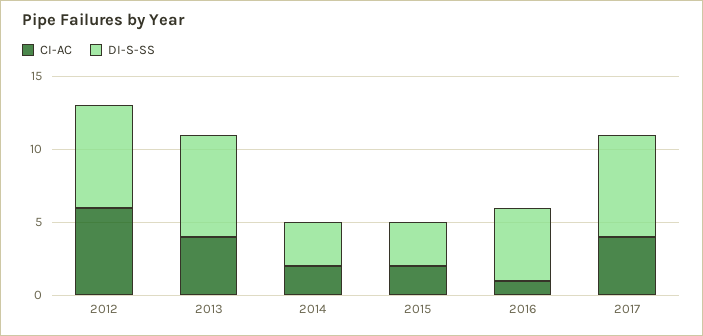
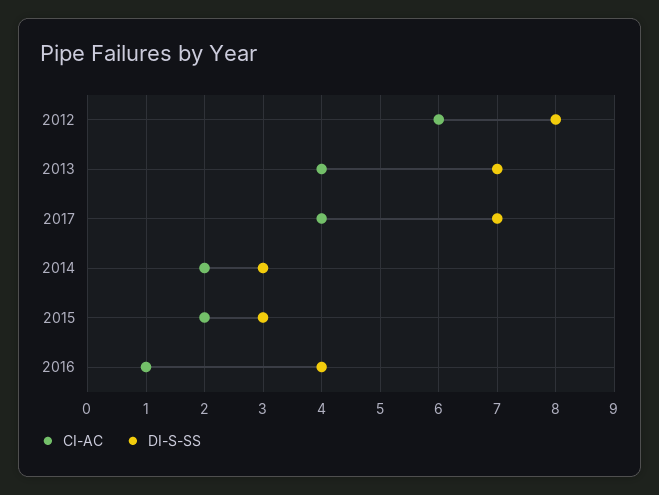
  {
    "CI-AC": {
      "2012": 6,
      "2013": 4,
      "2014": 2,
      "2015": 2,
      "2016": 1,
      "2017": 4
    },
    "DI-S-SS": {
-     "2012": 7,
+     "2012": 8,
      "2013": 7,
      "2014": 3,
      "2015": 3,
-     "2016": 5,
+     "2016": 4,
      "2017": 7
    }
  }

